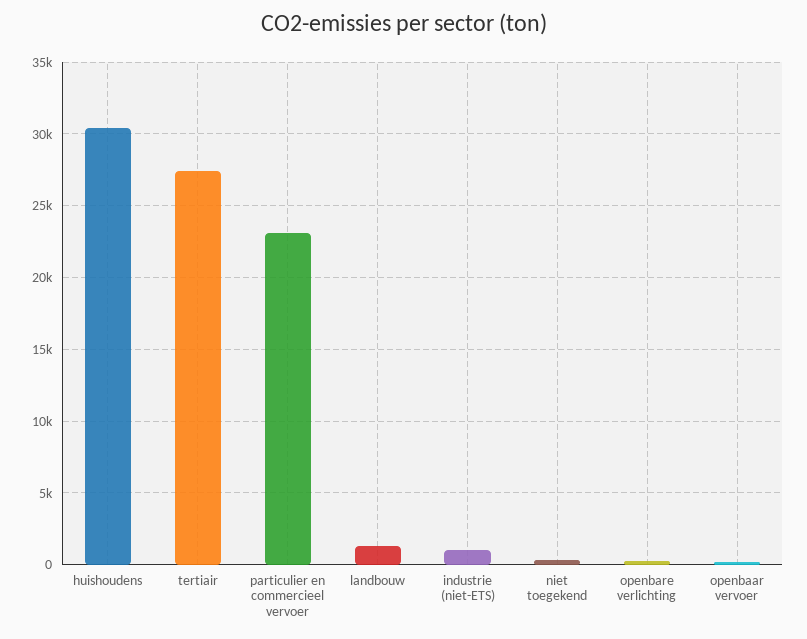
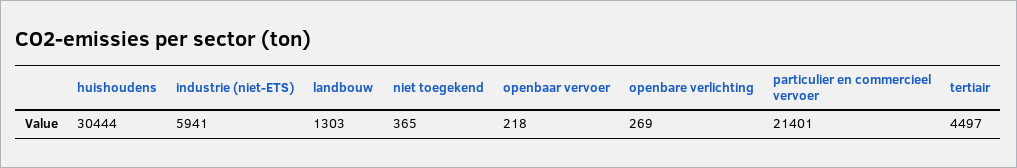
  {
    "huishoudens": 30444,
-   "tertiair": 27500,
+   "tertiair": 4497,
-   "particulier en commercieel vervoer": 23000,
+   "particulier en commercieel vervoer": 21401,
    "landbouw": 1303,
-   "industrie (niet-ETS)": 1000,
+   "industrie (niet-ETS)": 5941,
    "niet toegekend": 365,
    "openbare verlichting": 269,
    "openbaar vervoer": 218
  }

